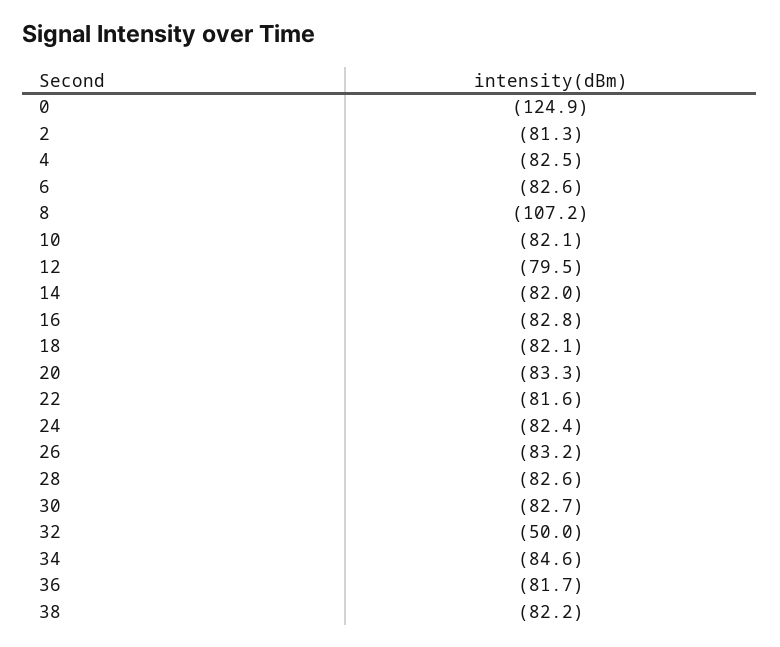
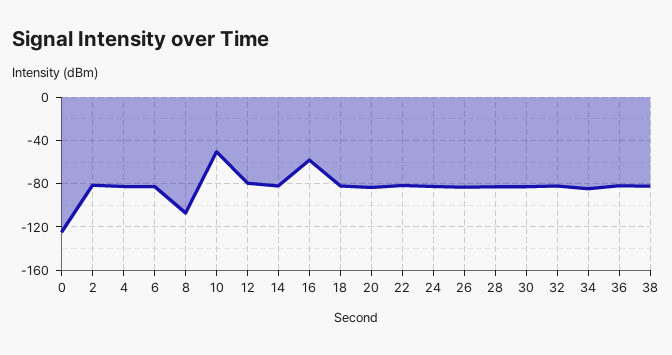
  {
    "0": -124.9,
    "2": -81.3,
    "4": -82.5,
    "6": -82.6,
    "8": -107.2,
-   "10": -82.1,
+   "10": -50,
    "12": -79.5,
    "14": -82,
-   "16": -82.8,
+   "16": -60,
    "18": -82.1,
    "20": -83.3,
    "22": -81.6,
    "24": -82.4,
    "26": -83.2,
    "28": -82.6,
    "30": -82.7,
-   "32": -50,
+   "32": -80,
    "34": -84.6,
    "36": -81.7,
    "38": -82.2
  }

